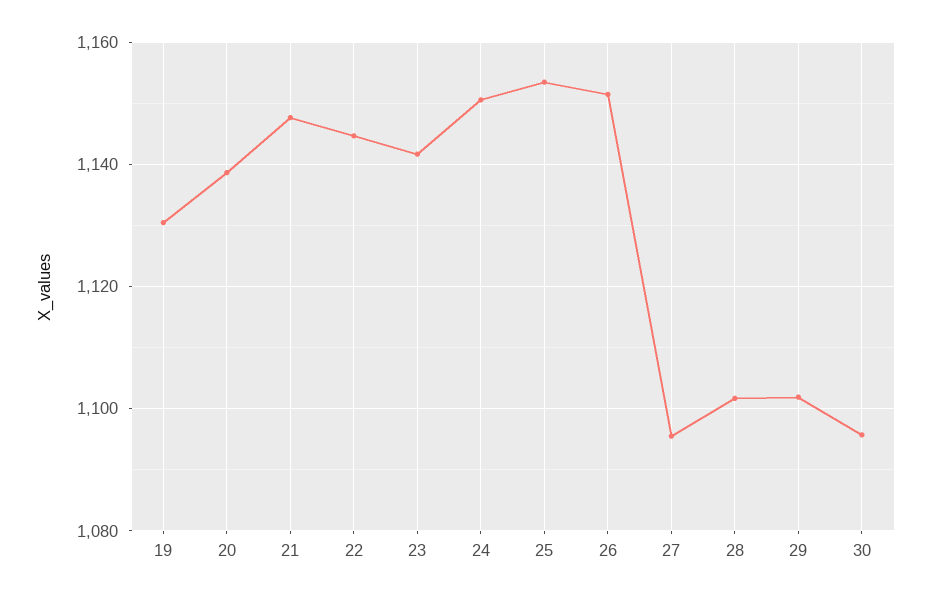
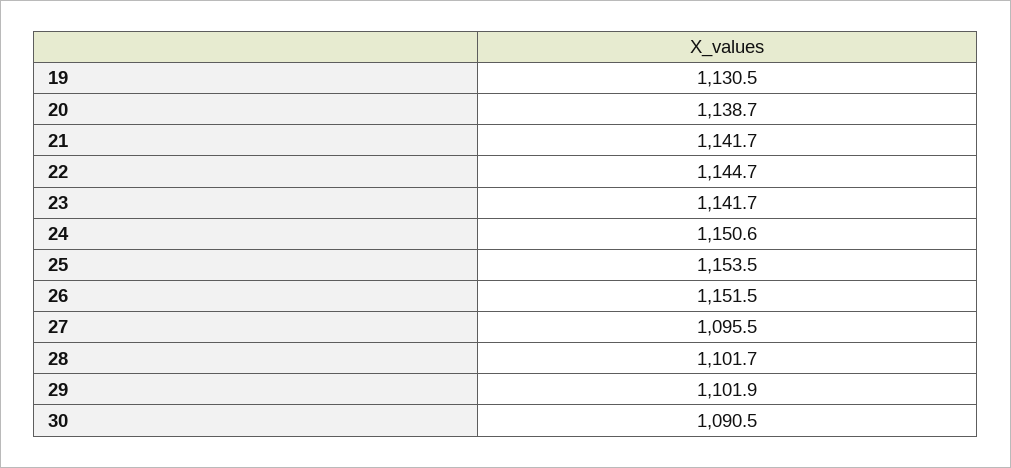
  {
    "19": 1130.5,
    "20": 1138.7,
-   "21": 1148,
+   "21": 1141.7,
    "22": 1144.7,
    "23": 1141.7,
    "24": 1150.6,
    "25": 1153.5,
    "26": 1151.5,
    "27": 1095.5,
    "28": 1101.7,
    "29": 1101.9,
-   "30": 1096
+   "30": 1090.5
  }

